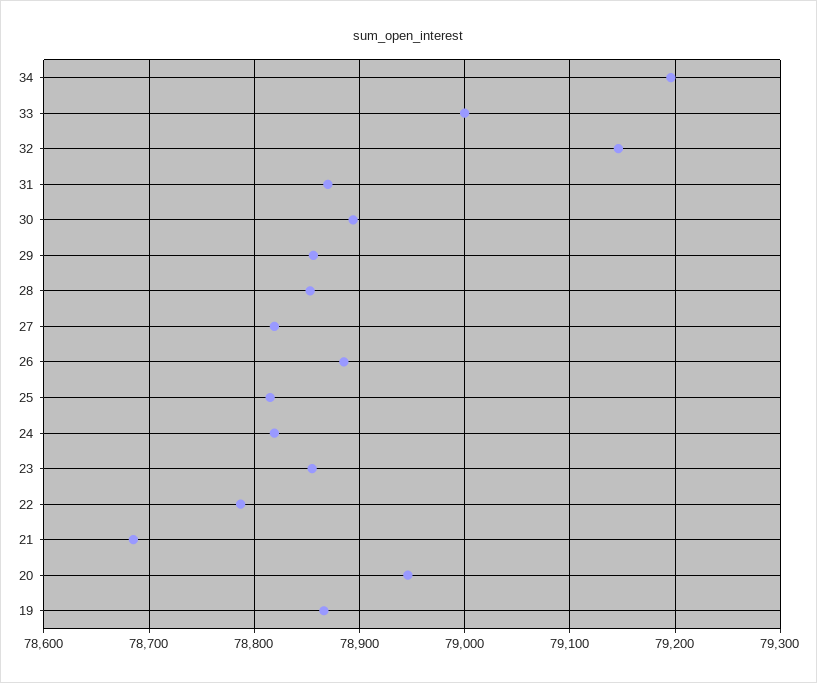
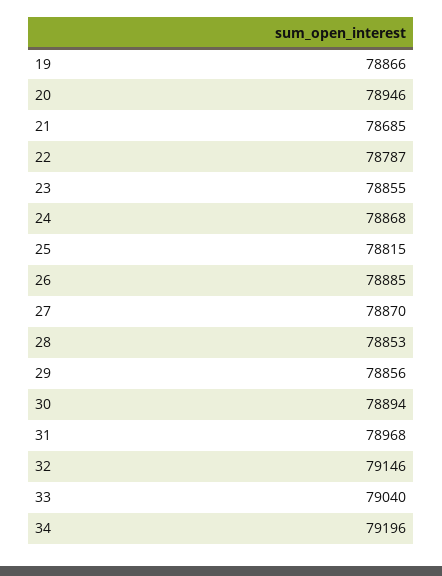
  {
    "34": 79196,
-   "33": 79000,
+   "33": 79040,
    "32": 79146,
-   "31": 78870,
+   "31": 78968,
    "30": 78894,
    "29": 78856,
    "28": 78853,
-   "27": 78820,
+   "27": 78870,
    "26": 78885,
    "25": 78815,
-   "24": 78820,
+   "24": 78868,
    "23": 78855,
    "22": 78787,
    "21": 78685,
    "20": 78946,
    "19": 78866
  }

